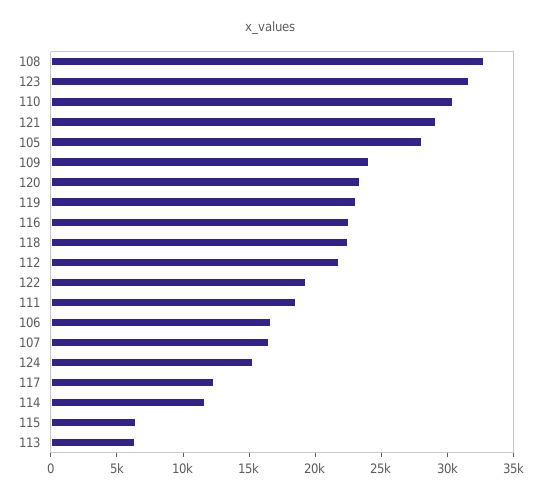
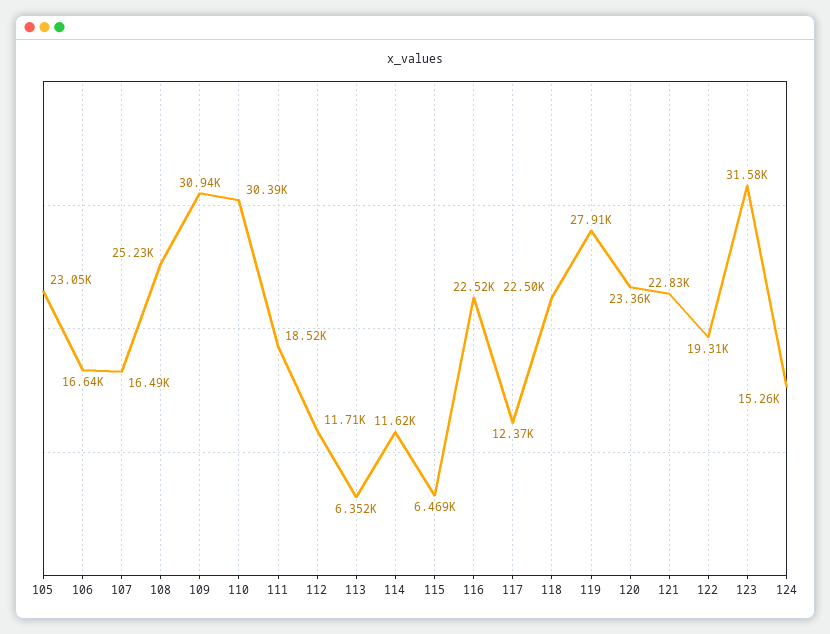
  {
-   "108": 33000,
+   "108": 25230,
    "123": 31580,
    "110": 30390,
-   "121": 29000,
+   "121": 22830,
-   "105": 28000,
+   "105": 23050,
-   "109": 24000,
+   "109": 30940,
    "120": 23360,
-   "119": 23000,
+   "119": 27910,
    "116": 22520,
    "118": 22500,
-   "112": 22000,
+   "112": 11710,
    "122": 19310,
    "111": 18520,
    "106": 16640,
    "107": 16490,
    "124": 15260,
    "117": 12370,
    "114": 11620,
    "115": 6469,
    "113": 6352
  }

